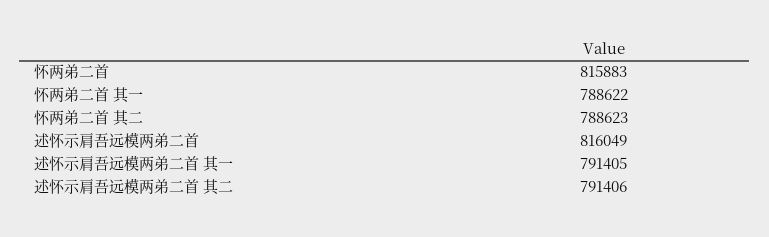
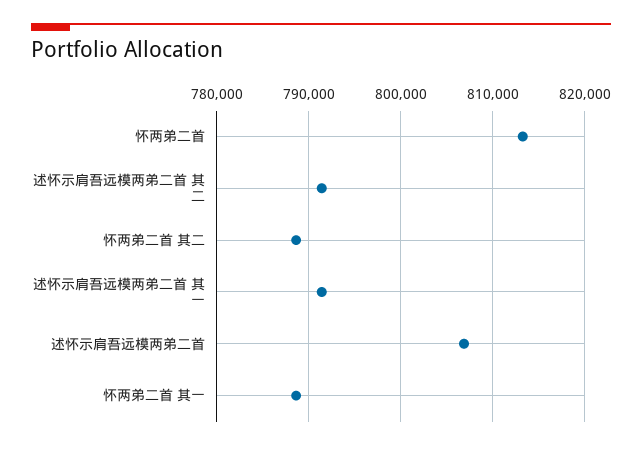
  {
-   "怀两弟二首": 815883,
+   "怀两弟二首": 813000,
    "怀两弟二首 其一": 788622,
    "怀两弟二首 其二": 788623,
-   "述怀示肩吾远模两弟二首": 816049,
+   "述怀示肩吾远模两弟二首": 807000,
    "述怀示肩吾远模两弟二首 其一": 791405,
    "述怀示肩吾远模两弟二首 其二": 791406
  }

